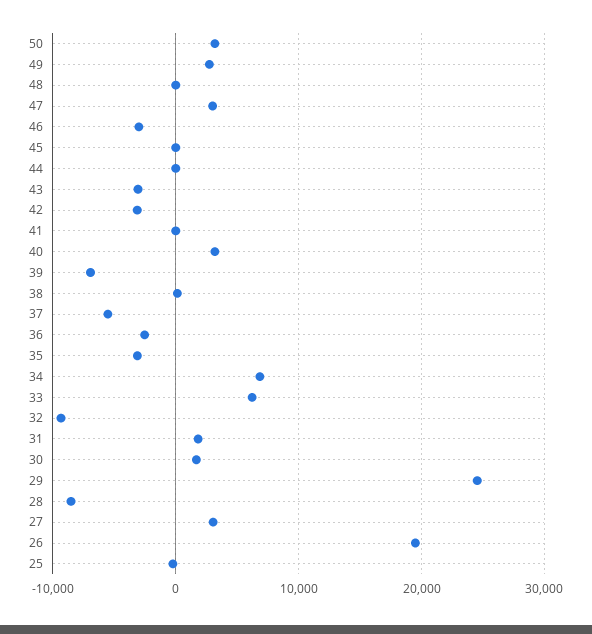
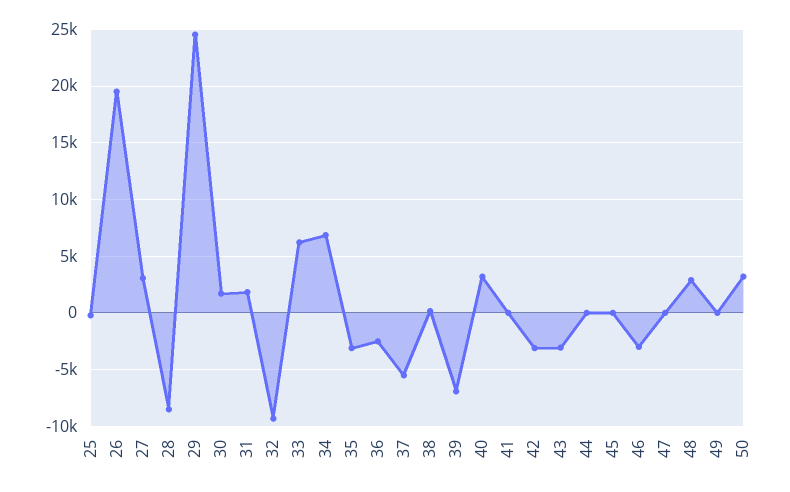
  {
    "50": 3000,
-   "49": 3000,
+   "49": 0,
-   "48": 0,
+   "48": 3000,
-   "47": 3000,
+   "47": 0,
    "46": -3000,
    "45": 0,
    "44": 0,
    "43": -3000,
    "42": -3000,
    "41": 0,
    "40": 3000,
    "39": -7000,
    "38": 0,
    "37": -6000,
    "36": -3000,
    "35": -3000,
    "34": 7000,
    "33": 6000,
    "32": -9000,
    "31": 2000,
    "30": 2000,
    "29": 25000,
    "28": -9000,
    "27": 3000,
    "26": 19000,
    "25": 0
  }

